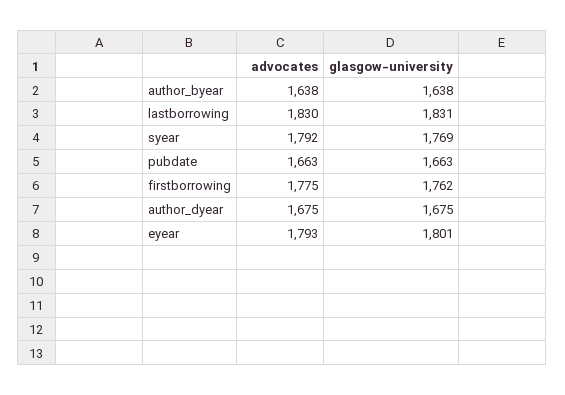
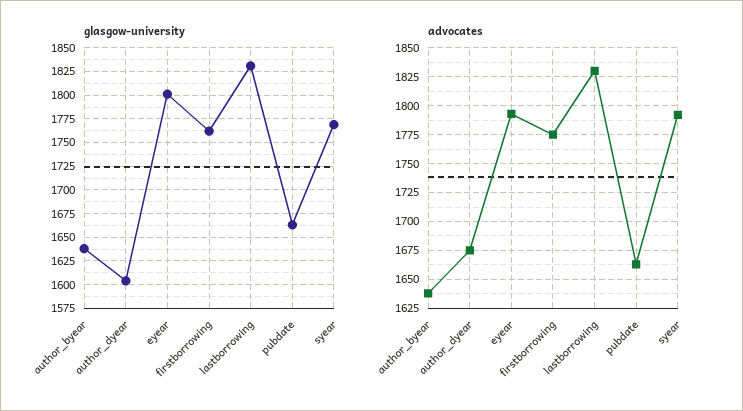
  {
    "advocates": {
      "author_byear": 1638,
      "lastborrowing": 1830,
      "syear": 1792,
      "pubdate": 1663,
      "firstborrowing": 1775,
      "author_dyear": 1675,
      "eyear": 1793
    },
    "glasgow-university": {
      "author_byear": 1638,
      "lastborrowing": 1831,
      "syear": 1769,
      "pubdate": 1663,
      "firstborrowing": 1762,
-     "author_dyear": 1675,
+     "author_dyear": 1600,
      "eyear": 1801
    }
  }

